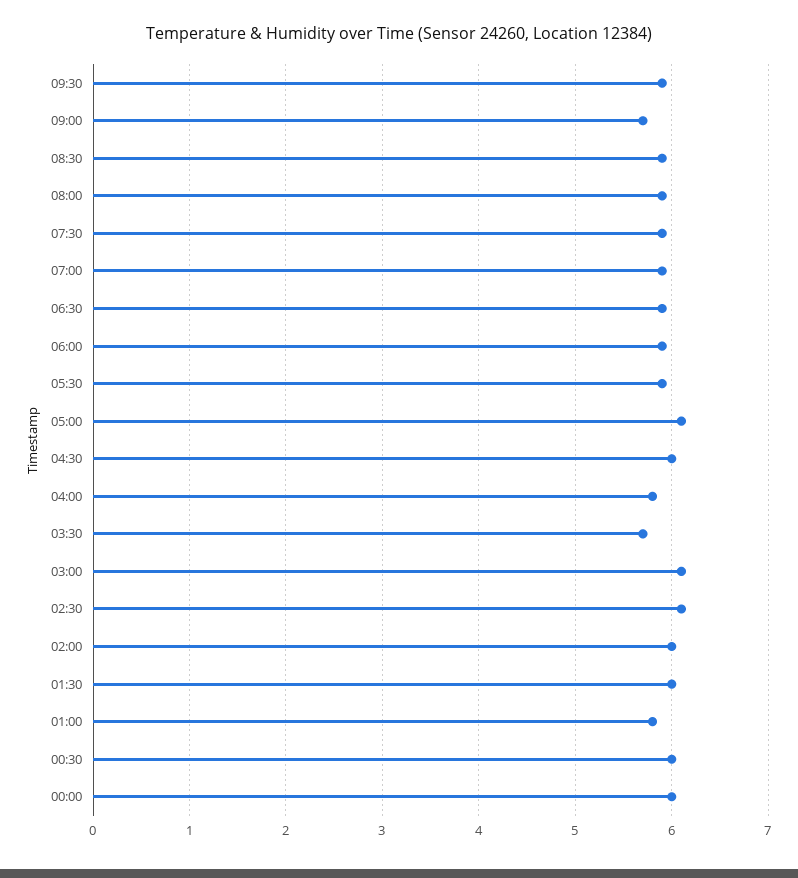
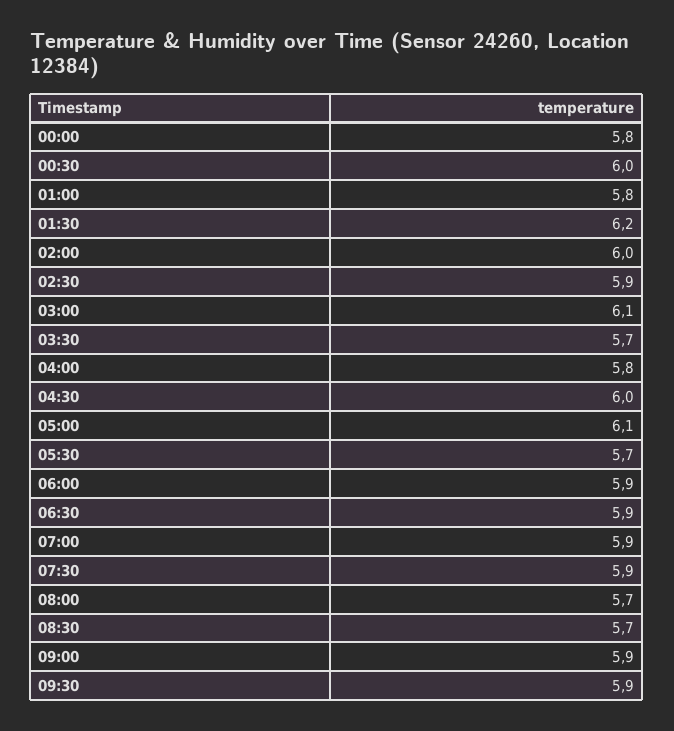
  {
    "09:30": 5.9,
-   "09:00": 5.7,
+   "09:00": 5.9,
-   "08:30": 5.9,
+   "08:30": 5.7,
-   "08:00": 5.9,
+   "08:00": 5.7,
    "07:30": 5.9,
    "07:00": 5.9,
    "06:30": 5.9,
    "06:00": 5.9,
-   "05:30": 5.9,
+   "05:30": 5.7,
    "05:00": 6.1,
    "04:30": 6,
    "04:00": 5.8,
    "03:30": 5.7,
    "03:00": 6.1,
-   "02:30": 6.1,
+   "02:30": 5.9,
    "02:00": 6,
-   "01:30": 6,
+   "01:30": 6.2,
    "01:00": 5.8,
    "00:30": 6,
-   "00:00": 6
+   "00:00": 5.8
  }

